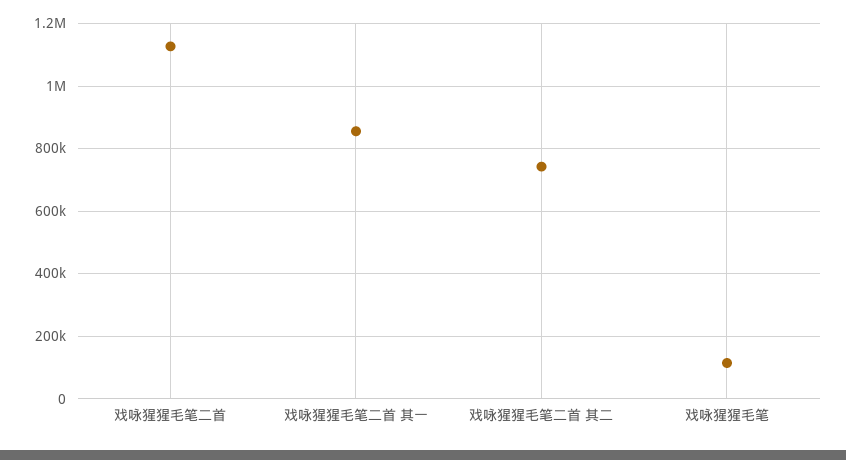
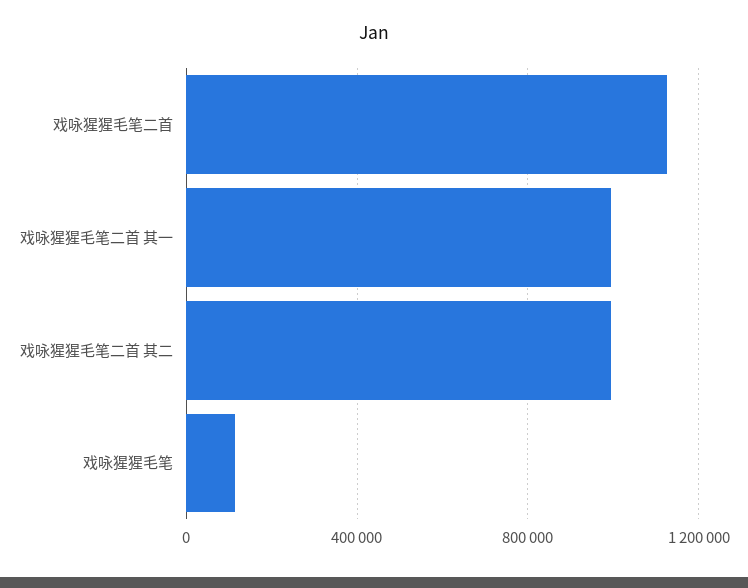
  {
    "戏咏猩猩毛笔二首": 1120000,
-   "戏咏猩猩毛笔二首 其一": 860000,
+   "戏咏猩猩毛笔二首 其一": 1000000,
-   "戏咏猩猩毛笔二首 其二": 740000,
+   "戏咏猩猩毛笔二首 其二": 1000000,
    "戏咏猩猩毛笔": 120000
  }

